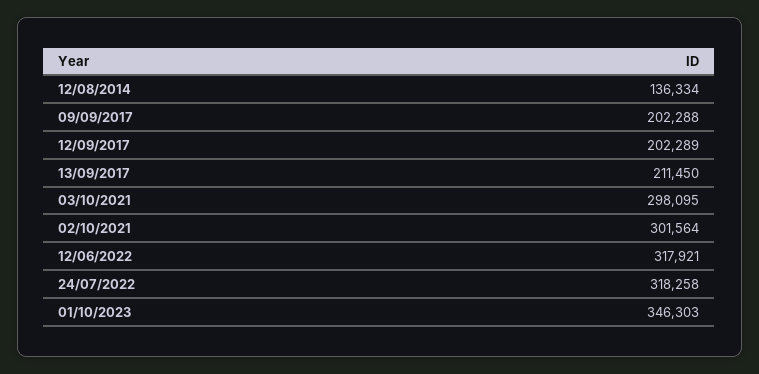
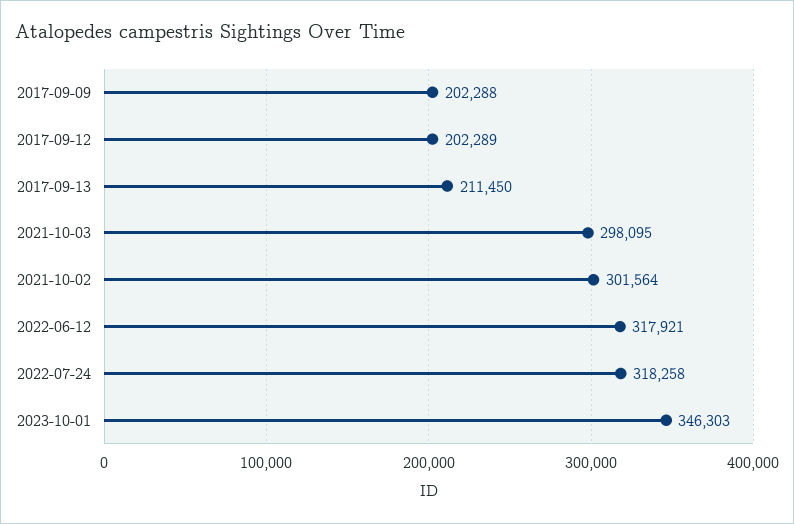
  {
-   "12/08/2014": 136334,
    "09/09/2017": 202288,
    "12/09/2017": 202289,
    "13/09/2017": 211450,
    "03/10/2021": 298095,
    "02/10/2021": 301564,
    "12/06/2022": 317921,
    "24/07/2022": 318258,
    "01/10/2023": 346303
  }

